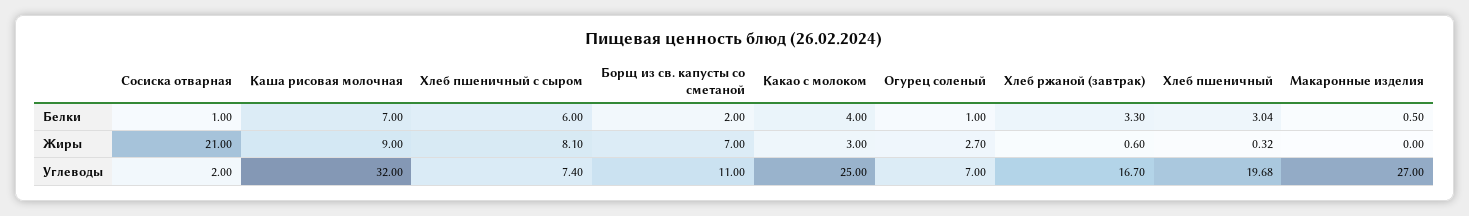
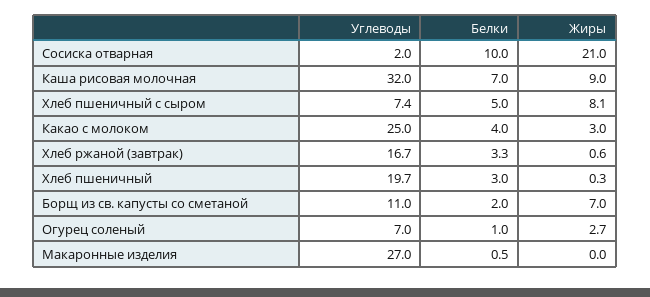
  {
    "Сосиска отварная": {
-     "Белки": 1,
+     "Белки": 10,
      "Жиры": 21,
      "Углеводы": 2
    },
    "Каша рисовая молочная": {
      "Белки": 7,
      "Жиры": 9,
      "Углеводы": 32
    },
    "Хлеб пшеничный с сыром": {
-     "Белки": 6,
+     "Белки": 5,
      "Жиры": 8.1,
      "Углеводы": 7.4
    },
    "Борщ из св. капусты со сметаной": {
      "Белки": 2,
      "Жиры": 7,
      "Углеводы": 11
    },
    "Какао с молоком": {
      "Белки": 4,
      "Жиры": 3,
      "Углеводы": 25
    },
    "Огурец соленый": {
      "Белки": 1,
      "Жиры": 2.7,
      "Углеводы": 7
    },
    "Хлеб ржаной (завтрак)": {
      "Белки": 3.3,
      "Жиры": 0.6,
      "Углеводы": 16.7
    },
    "Хлеб пшеничный": {
      "Белки": 3.04,
      "Жиры": 0.32,
      "Углеводы": 19.68
    },
    "Макаронные изделия": {
      "Белки": 0.5,
      "Жиры": 0,
      "Углеводы": 27
    }
  }

